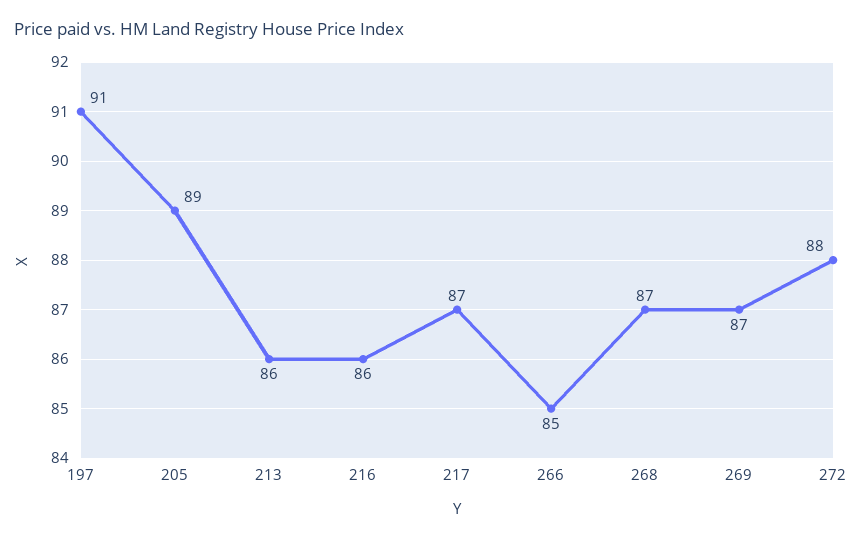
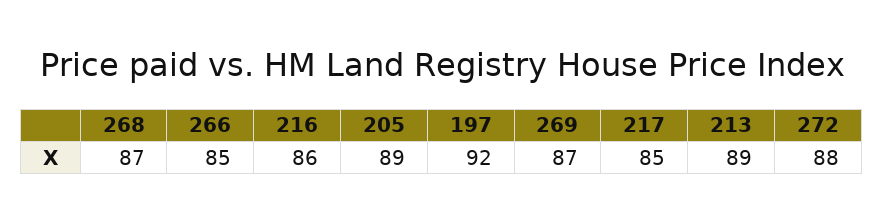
  {
-   "197": 91,
+   "197": 92,
    "205": 89,
-   "213": 86,
+   "213": 89,
    "216": 86,
-   "217": 87,
+   "217": 85,
    "266": 85,
    "268": 87,
    "269": 87,
    "272": 88
  }

